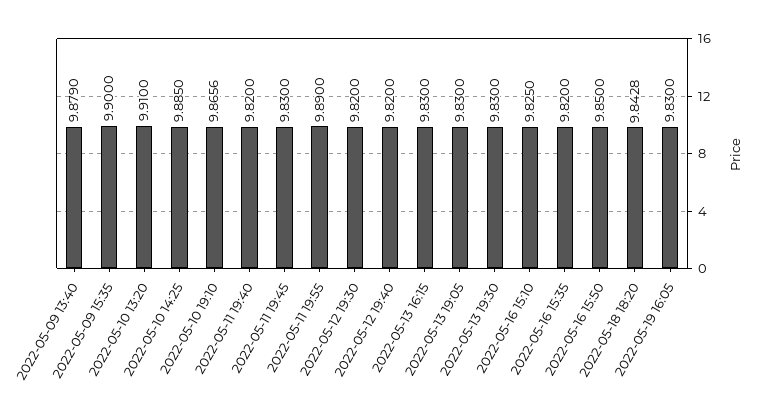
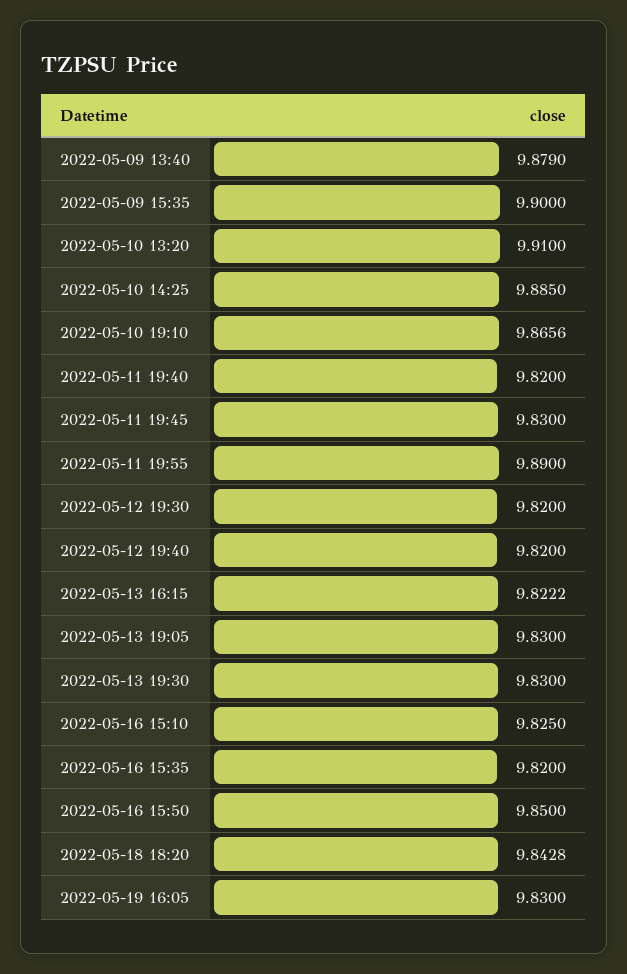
  {
    "2022-05-09 13:40": 9.879,
    "2022-05-09 15:35": 9.9,
    "2022-05-10 13:20": 9.91,
    "2022-05-10 14:25": 9.885,
    "2022-05-10 19:10": 9.8656,
    "2022-05-11 19:40": 9.82,
    "2022-05-11 19:45": 9.83,
    "2022-05-11 19:55": 9.89,
    "2022-05-12 19:30": 9.82,
    "2022-05-12 19:40": 9.82,
-   "2022-05-13 16:15": 9.83,
+   "2022-05-13 16:15": 9.8222,
    "2022-05-13 19:05": 9.83,
    "2022-05-13 19:30": 9.83,
    "2022-05-16 15:10": 9.825,
    "2022-05-16 15:35": 9.82,
    "2022-05-16 15:50": 9.85,
    "2022-05-18 18:20": 9.8428,
    "2022-05-19 16:05": 9.83
  }

